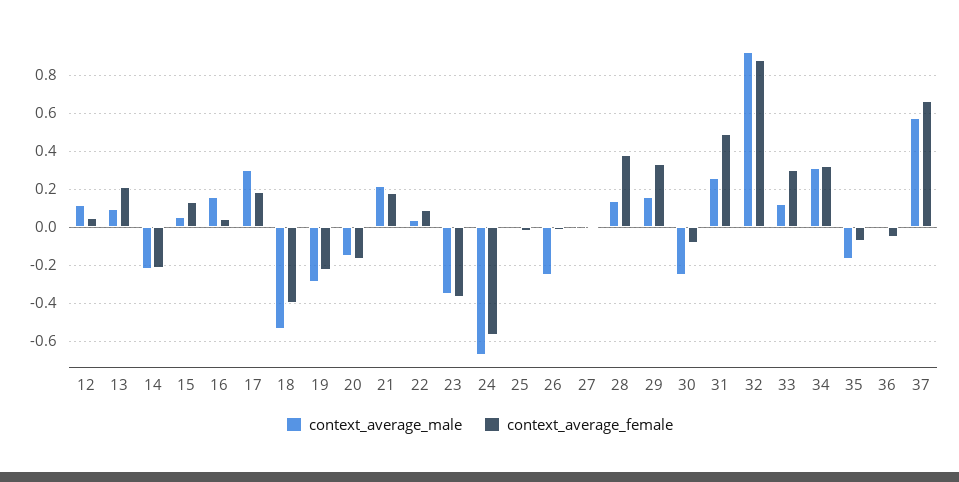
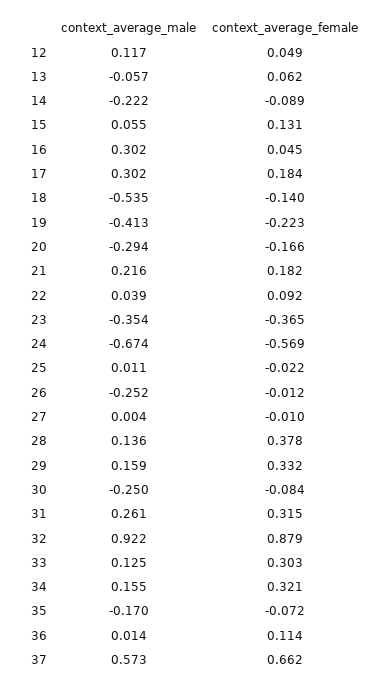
  {
    "context_average_male": {
      "12": 0.117,
-     "13": 0.1,
+     "13": -0.057,
      "14": -0.222,
      "15": 0.055,
-     "16": 0.15,
+     "16": 0.302,
      "17": 0.302,
      "18": -0.535,
-     "19": -0.3,
+     "19": -0.413,
-     "20": -0.15,
+     "20": -0.294,
      "21": 0.216,
      "22": 0.039,
      "23": -0.354,
      "24": -0.674,
      "25": 0.011,
      "26": -0.252,
      "27": 0.004,
      "28": 0.136,
      "29": 0.159,
      "30": -0.25,
      "31": 0.261,
      "32": 0.922,
      "33": 0.125,
-     "34": 0.3,
+     "34": 0.155,
      "35": -0.17,
      "36": 0.014,
      "37": 0.573
    },
    "context_average_female": {
      "12": 0.049,
-     "13": 0.2,
+     "13": 0.062,
-     "14": -0.2,
+     "14": -0.089,
      "15": 0.131,
      "16": 0.045,
      "17": 0.184,
-     "18": -0.4,
+     "18": -0.14,
      "19": -0.223,
      "20": -0.166,
      "21": 0.182,
      "22": 0.092,
      "23": -0.365,
      "24": -0.569,
      "25": -0.022,
      "26": -0.012,
      "27": -0.01,
      "28": 0.378,
      "29": 0.332,
      "30": -0.084,
-     "31": 0.5,
+     "31": 0.315,
      "32": 0.879,
      "33": 0.303,
      "34": 0.321,
      "35": -0.072,
-     "36": -0.05,
+     "36": 0.114,
      "37": 0.662
    }
  }

